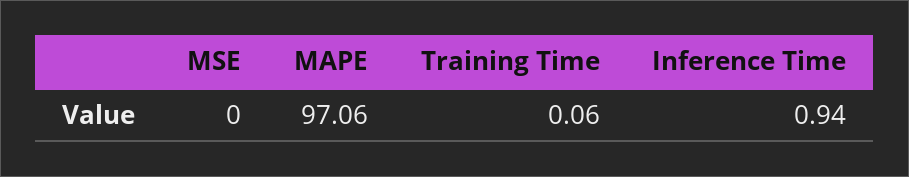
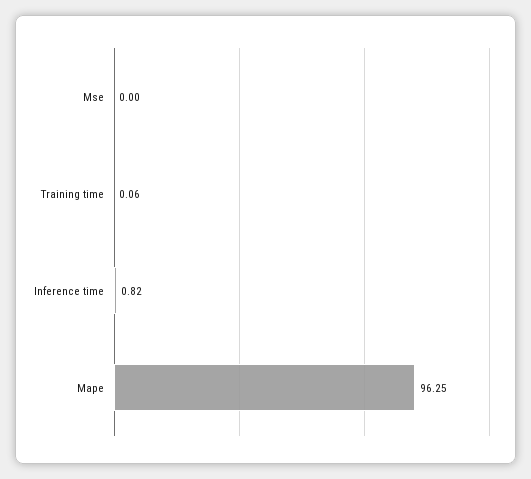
  {
    "MSE": 0,
-   "MAPE": 97.06,
+   "MAPE": 96.25,
    "Training Time": 0.06,
-   "Inference Time": 0.94
+   "Inference Time": 0.82
  }

